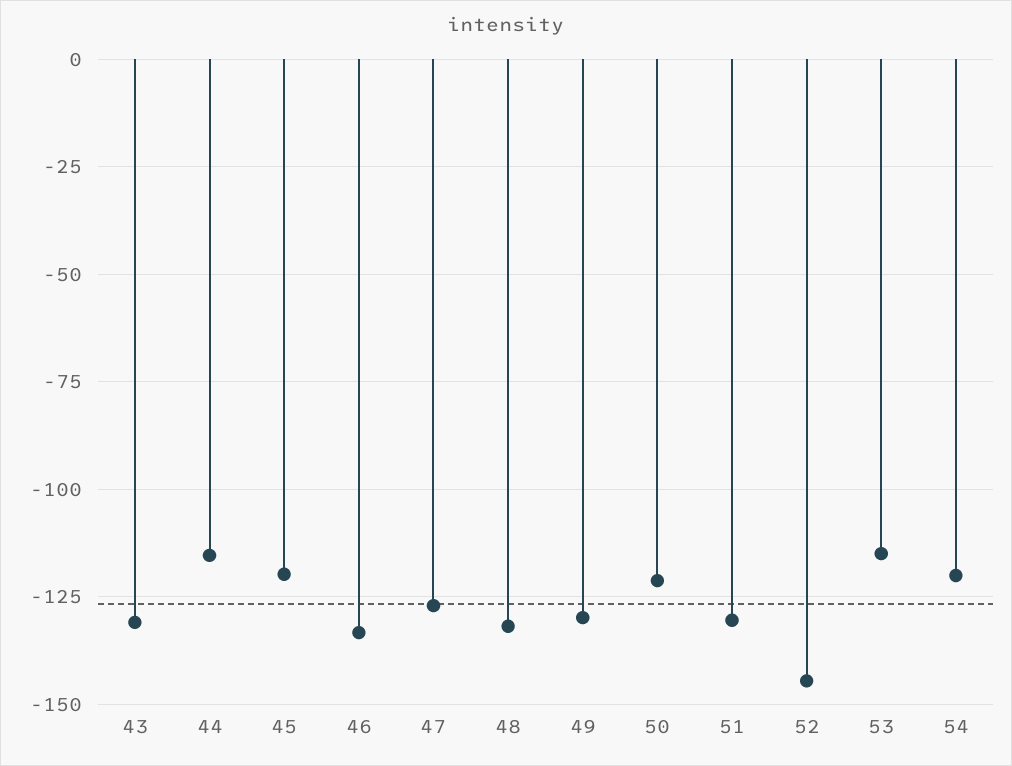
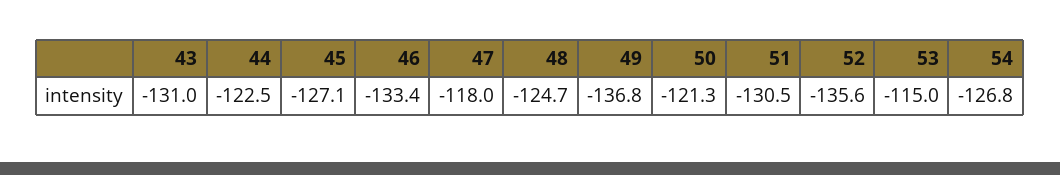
  {
    "43": -131,
-   "44": -115,
+   "44": -122.5,
-   "45": -120,
+   "45": -127.1,
    "46": -133.4,
-   "47": -127.5,
+   "47": -118,
-   "48": -132.5,
+   "48": -124.7,
-   "49": -130,
+   "49": -136.8,
    "50": -121.3,
    "51": -130.5,
-   "52": -145,
+   "52": -135.6,
    "53": -115,
-   "54": -120
+   "54": -126.8
  }

